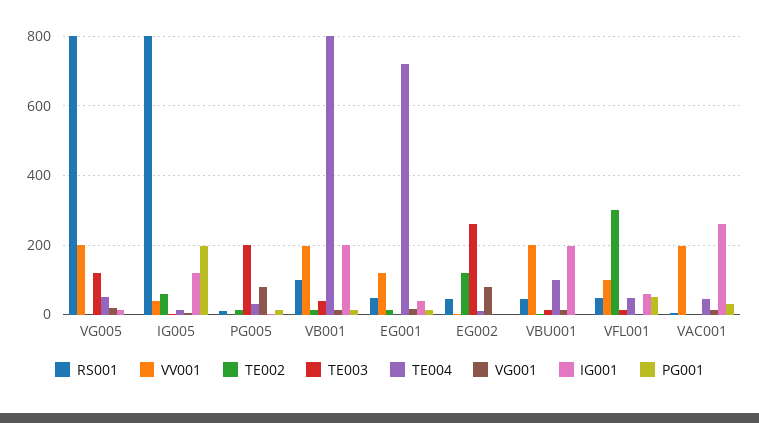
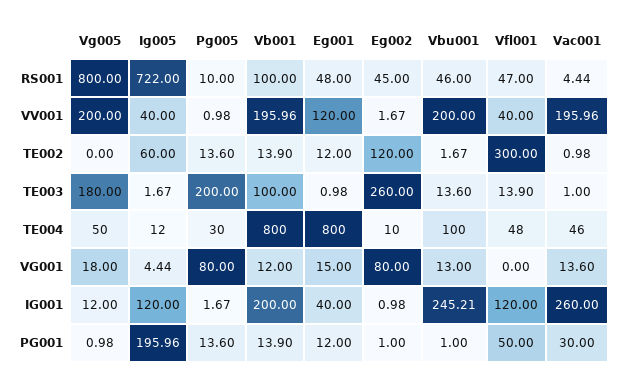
  {
    "RS001": {
      "VG005": 800,
-     "IG005": 800,
+     "IG005": 722,
      "PG005": 10,
      "VB001": 100,
      "EG001": 48,
      "EG002": 45,
      "VBU001": 46,
      "VFL001": 47,
      "VAC001": 4.44
    },
    "VV001": {
      "VG005": 200,
      "IG005": 40,
      "PG005": 0.98,
      "VB001": 195.96,
      "EG001": 120,
      "EG002": 1.67,
      "VBU001": 200,
-     "VFL001": 100,
+     "VFL001": 40,
      "VAC001": 195.96
    },
    "TE002": {
      "VG005": 0,
      "IG005": 60,
      "PG005": 13.6,
      "VB001": 13.9,
      "EG001": 12,
      "EG002": 120,
      "VBU001": 1.67,
      "VFL001": 300,
      "VAC001": 0.98
    },
    "TE003": {
-     "VG005": 120,
+     "VG005": 180,
      "IG005": 1.67,
      "PG005": 200,
-     "VB001": 40,
+     "VB001": 100,
      "EG001": 0.98,
      "EG002": 260,
      "VBU001": 13.6,
      "VFL001": 13.9,
      "VAC001": 1
    },
    "TE004": {
      "VG005": 50,
      "IG005": 12,
      "PG005": 30,
      "VB001": 800,
-     "EG001": 720,
+     "EG001": 800,
      "EG002": 10,
      "VBU001": 100,
      "VFL001": 48,
      "VAC001": 46
    },
    "VG001": {
      "VG005": 18,
      "IG005": 4.44,
      "PG005": 80,
      "VB001": 12,
      "EG001": 15,
      "EG002": 80,
      "VBU001": 13,
      "VFL001": 0,
      "VAC001": 13.6
    },
    "IG001": {
      "VG005": 12,
      "IG005": 120,
      "PG005": 1.67,
      "VB001": 200,
      "EG001": 40,
      "EG002": 0.98,
-     "VBU001": 200,
+     "VBU001": 245.21,
-     "VFL001": 60,
+     "VFL001": 120,
      "VAC001": 260
    },
    "PG001": {
      "VG005": 0.98,
      "IG005": 195.96,
      "PG005": 13.6,
      "VB001": 13.9,
      "EG001": 12,
      "EG002": 1,
      "VBU001": 1,
      "VFL001": 50,
      "VAC001": 30
    }
  }

